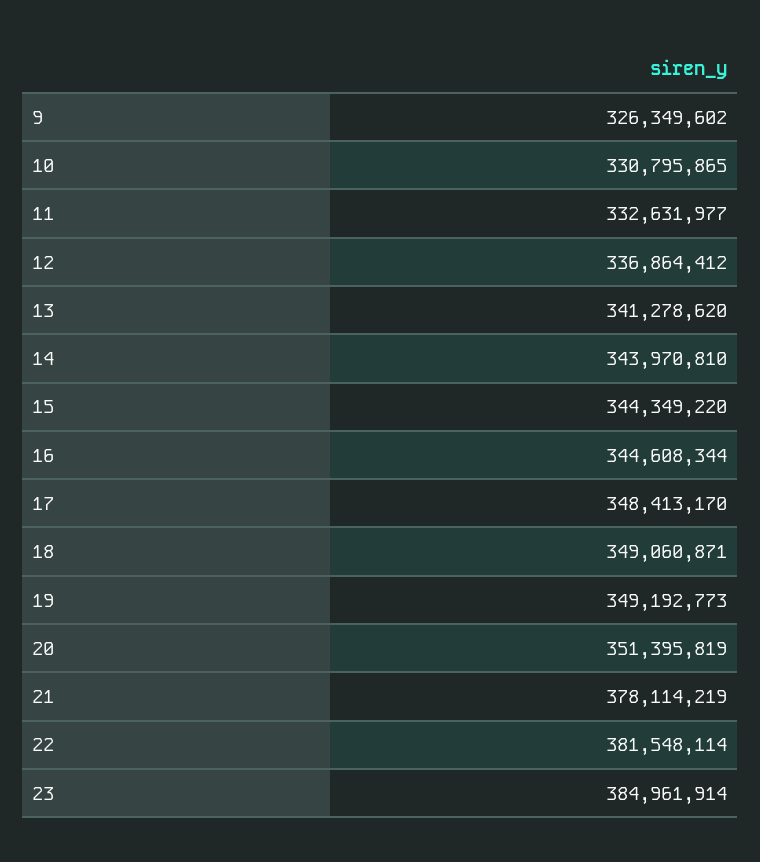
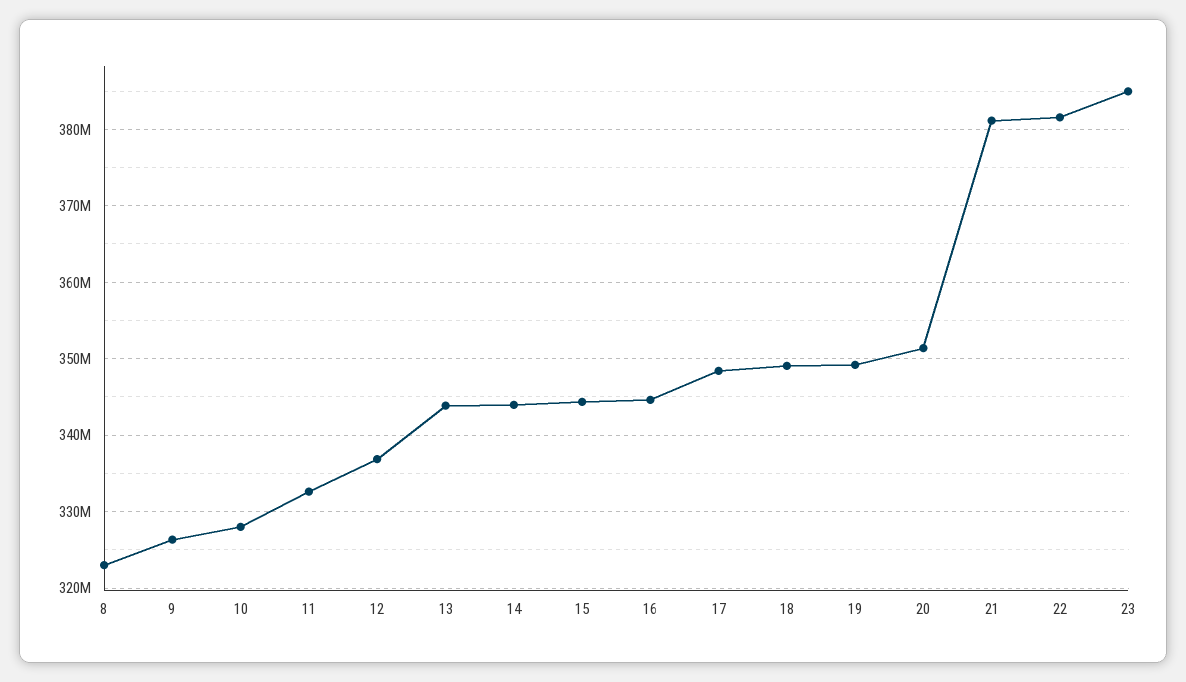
  {
    "9": 326349602,
-   "10": 330795865,
+   "10": 328000000,
    "11": 332631977,
    "12": 336864412,
-   "13": 341278620,
+   "13": 344000000,
    "14": 343970810,
    "15": 344349220,
    "16": 344608344,
    "17": 348413170,
    "18": 349060871,
    "19": 349192773,
    "20": 351395819,
-   "21": 378114219,
+   "21": 381000000,
    "22": 381548114,
-   "23": 384961914
+   "23": 384961914,
+   "8": 323000000
  }

